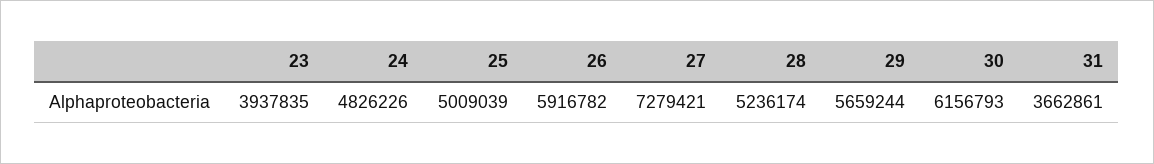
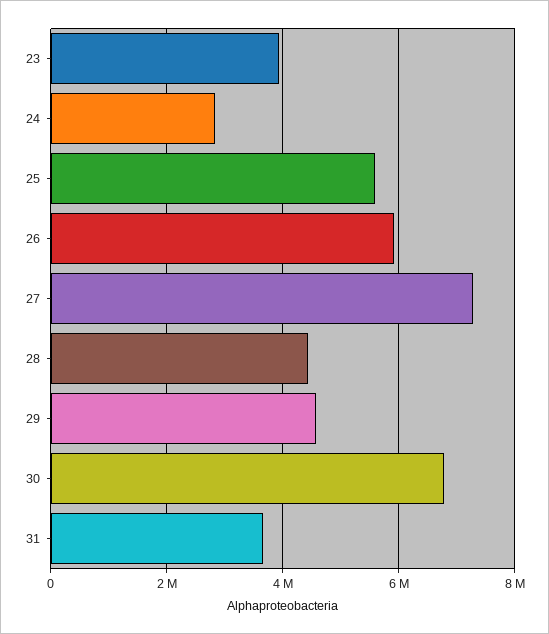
  {
    "23": 3937835,
-   "24": 4826226,
+   "24": 2800000,
-   "25": 5009039,
+   "25": 5600000,
    "26": 5916782,
    "27": 7279421,
-   "28": 5236174,
+   "28": 4400000,
-   "29": 5659244,
+   "29": 4600000,
-   "30": 6156793,
+   "30": 6800000,
    "31": 3662861
  }

